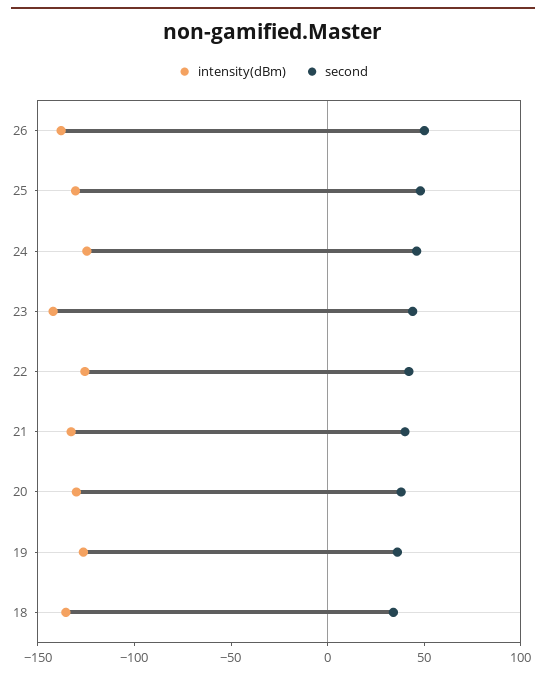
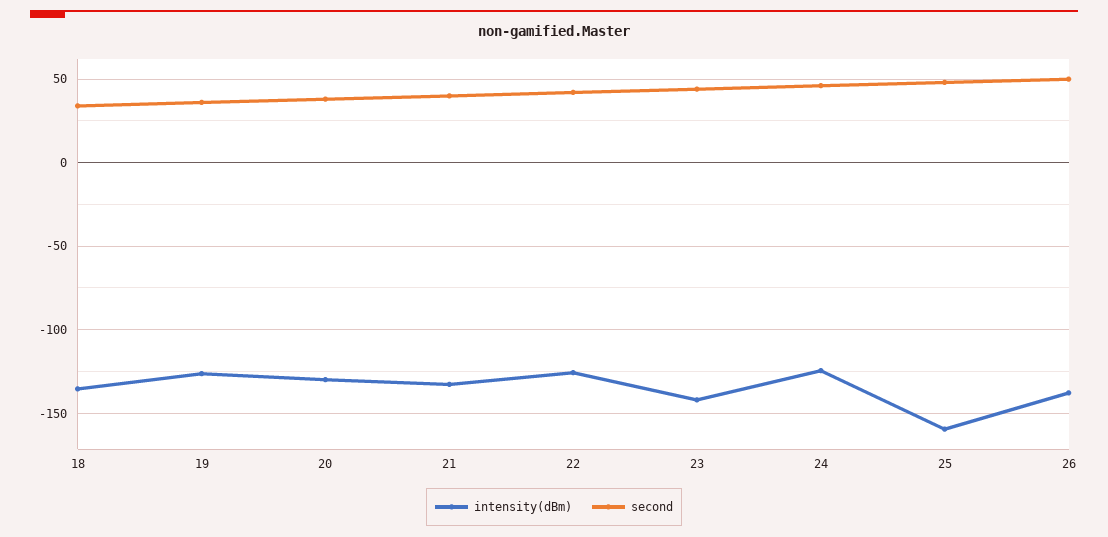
  {
    "intensity(dBm)": {
      "26": -140,
-     "25": -130,
+     "25": -160,
      "24": -125,
      "23": -140,
      "22": -125,
      "21": -135,
      "20": -130,
      "19": -125,
      "18": -135
    },
    "second": {
      "26": 50,
      "25": 50,
      "24": 45,
      "23": 45,
      "22": 40,
      "21": 40,
      "20": 40,
      "19": 35,
      "18": 35
    }
  }

